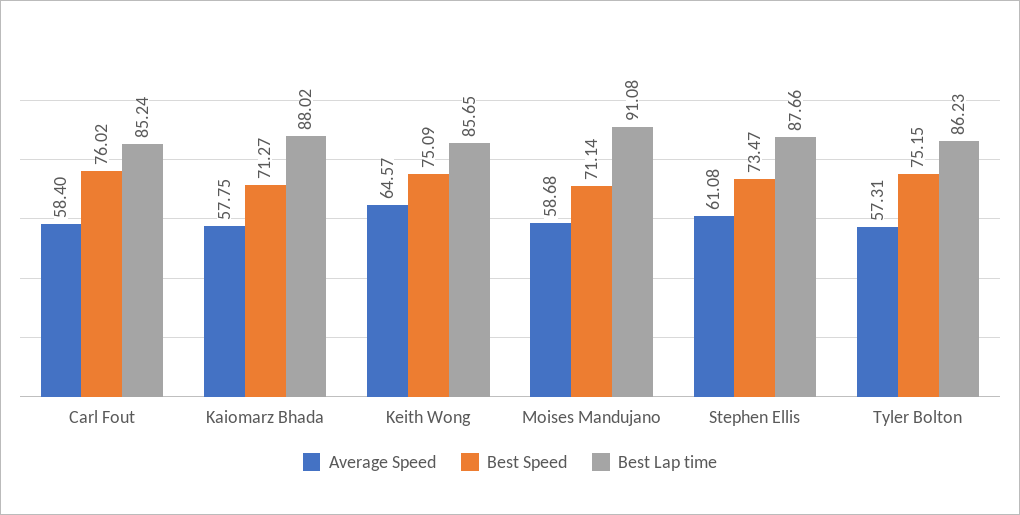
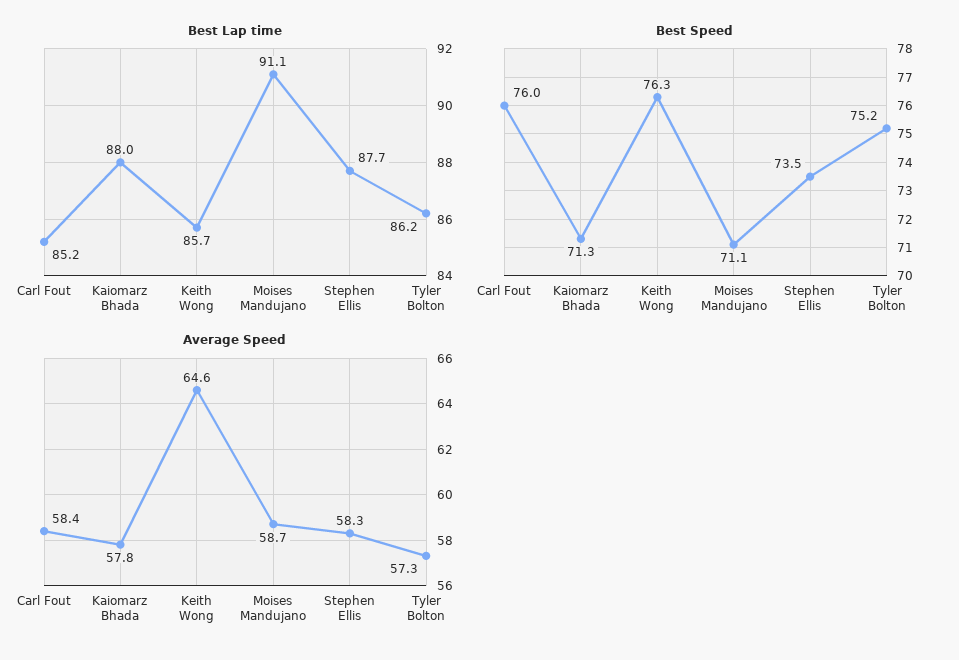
  {
    "Average Speed": {
      "Carl Fout": 58.4,
      "Kaiomarz Bhada": 57.75,
      "Keith Wong": 64.57,
      "Moises Mandujano": 58.68,
-     "Stephen Ellis": 61.08,
+     "Stephen Ellis": 58.3,
      "Tyler Bolton": 57.31
    },
    "Best Speed": {
      "Carl Fout": 76.02,
      "Kaiomarz Bhada": 71.27,
-     "Keith Wong": 75.09,
+     "Keith Wong": 76.3,
      "Moises Mandujano": 71.14,
      "Stephen Ellis": 73.47,
      "Tyler Bolton": 75.15
    },
    "Best Lap time": {
      "Carl Fout": 85.24,
      "Kaiomarz Bhada": 88.02,
      "Keith Wong": 85.65,
      "Moises Mandujano": 91.08,
      "Stephen Ellis": 87.66,
      "Tyler Bolton": 86.23
    }
  }

